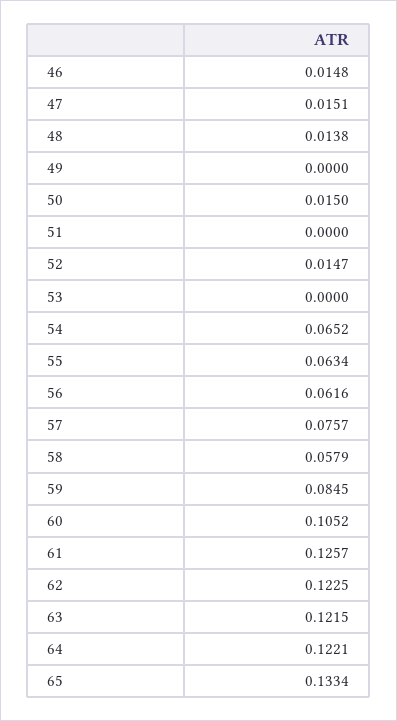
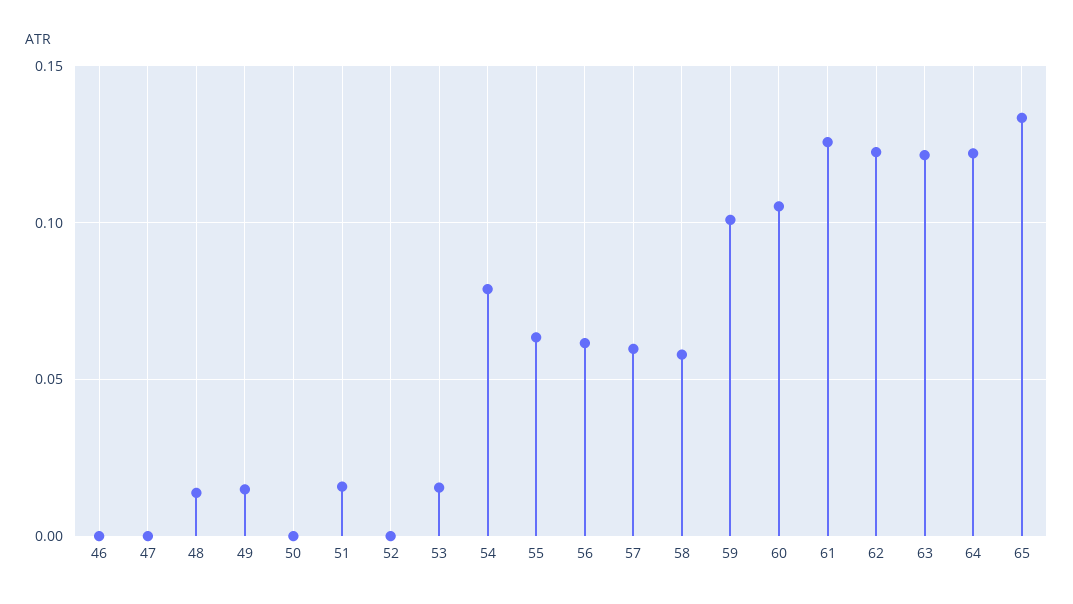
  {
-   "46": 0.0148,
+   "46": 0,
-   "47": 0.0151,
+   "47": 0,
    "48": 0.0138,
-   "49": 0,
+   "49": 0.015,
-   "50": 0.015,
+   "50": 0,
-   "51": 0,
+   "51": 0.015,
-   "52": 0.0147,
+   "52": 0,
-   "53": 0,
+   "53": 0.015,
-   "54": 0.0652,
+   "54": 0.08,
    "55": 0.0634,
    "56": 0.0616,
-   "57": 0.0757,
+   "57": 0.06,
    "58": 0.0579,
-   "59": 0.0845,
+   "59": 0.1,
    "60": 0.1052,
    "61": 0.1257,
    "62": 0.1225,
    "63": 0.1215,
    "64": 0.1221,
    "65": 0.1334
  }

